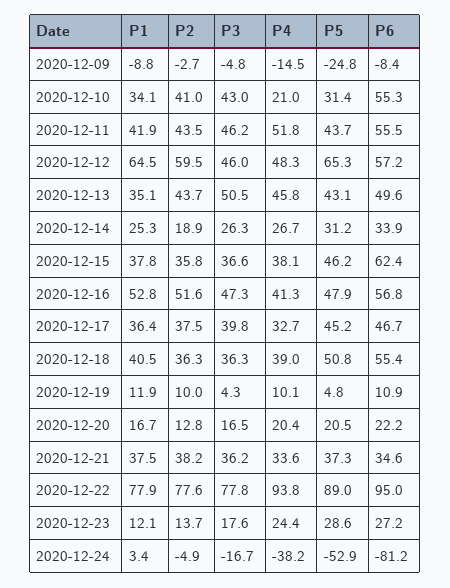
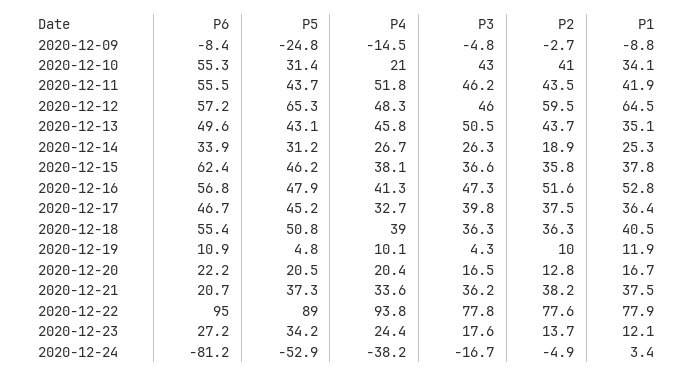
  {
    "P1": {
      "2020-12-09": -8.8,
      "2020-12-10": 34.1,
      "2020-12-11": 41.9,
      "2020-12-12": 64.5,
      "2020-12-13": 35.1,
      "2020-12-14": 25.3,
      "2020-12-15": 37.8,
      "2020-12-16": 52.8,
      "2020-12-17": 36.4,
      "2020-12-18": 40.5,
      "2020-12-19": 11.9,
      "2020-12-20": 16.7,
      "2020-12-21": 37.5,
      "2020-12-22": 77.9,
      "2020-12-23": 12.1,
      "2020-12-24": 3.4
    },
    "P2": {
      "2020-12-09": -2.7,
      "2020-12-10": 41,
      "2020-12-11": 43.5,
      "2020-12-12": 59.5,
      "2020-12-13": 43.7,
      "2020-12-14": 18.9,
      "2020-12-15": 35.8,
      "2020-12-16": 51.6,
      "2020-12-17": 37.5,
      "2020-12-18": 36.3,
      "2020-12-19": 10,
      "2020-12-20": 12.8,
      "2020-12-21": 38.2,
      "2020-12-22": 77.6,
      "2020-12-23": 13.7,
      "2020-12-24": -4.9
    },
    "P3": {
      "2020-12-09": -4.8,
      "2020-12-10": 43,
      "2020-12-11": 46.2,
      "2020-12-12": 46,
      "2020-12-13": 50.5,
      "2020-12-14": 26.3,
      "2020-12-15": 36.6,
      "2020-12-16": 47.3,
      "2020-12-17": 39.8,
      "2020-12-18": 36.3,
      "2020-12-19": 4.3,
      "2020-12-20": 16.5,
      "2020-12-21": 36.2,
      "2020-12-22": 77.8,
      "2020-12-23": 17.6,
      "2020-12-24": -16.7
    },
    "P4": {
      "2020-12-09": -14.5,
      "2020-12-10": 21,
      "2020-12-11": 51.8,
      "2020-12-12": 48.3,
      "2020-12-13": 45.8,
      "2020-12-14": 26.7,
      "2020-12-15": 38.1,
      "2020-12-16": 41.3,
      "2020-12-17": 32.7,
      "2020-12-18": 39,
      "2020-12-19": 10.1,
      "2020-12-20": 20.4,
      "2020-12-21": 33.6,
      "2020-12-22": 93.8,
      "2020-12-23": 24.4,
      "2020-12-24": -38.2
    },
    "P5": {
      "2020-12-09": -24.8,
      "2020-12-10": 31.4,
      "2020-12-11": 43.7,
      "2020-12-12": 65.3,
      "2020-12-13": 43.1,
      "2020-12-14": 31.2,
      "2020-12-15": 46.2,
      "2020-12-16": 47.9,
      "2020-12-17": 45.2,
      "2020-12-18": 50.8,
      "2020-12-19": 4.8,
      "2020-12-20": 20.5,
      "2020-12-21": 37.3,
      "2020-12-22": 89,
-     "2020-12-23": 28.6,
+     "2020-12-23": 34.2,
      "2020-12-24": -52.9
    },
    "P6": {
      "2020-12-09": -8.4,
      "2020-12-10": 55.3,
      "2020-12-11": 55.5,
      "2020-12-12": 57.2,
      "2020-12-13": 49.6,
      "2020-12-14": 33.9,
      "2020-12-15": 62.4,
      "2020-12-16": 56.8,
      "2020-12-17": 46.7,
      "2020-12-18": 55.4,
      "2020-12-19": 10.9,
      "2020-12-20": 22.2,
-     "2020-12-21": 34.6,
+     "2020-12-21": 20.7,
      "2020-12-22": 95,
      "2020-12-23": 27.2,
      "2020-12-24": -81.2
    }
  }

